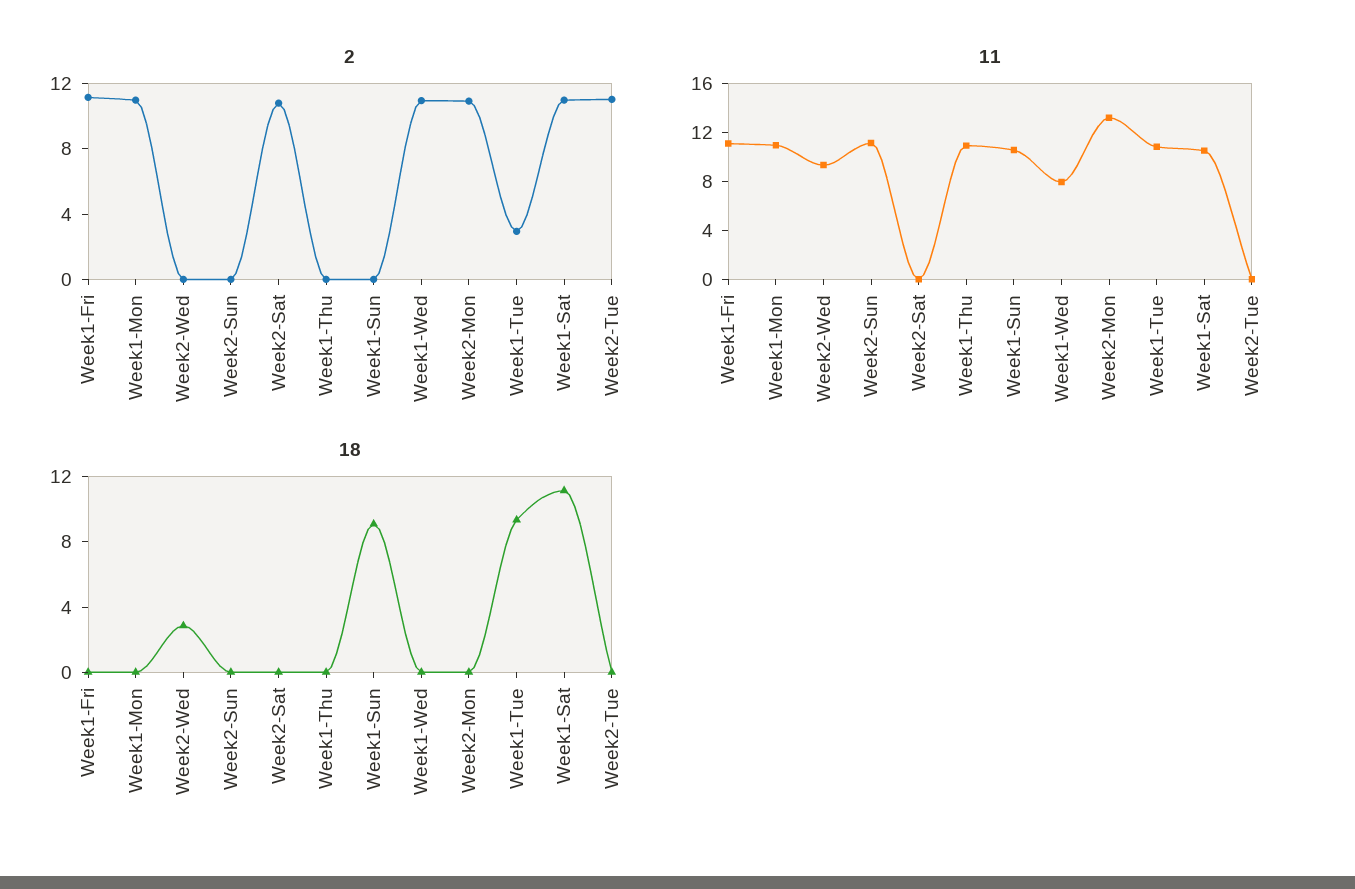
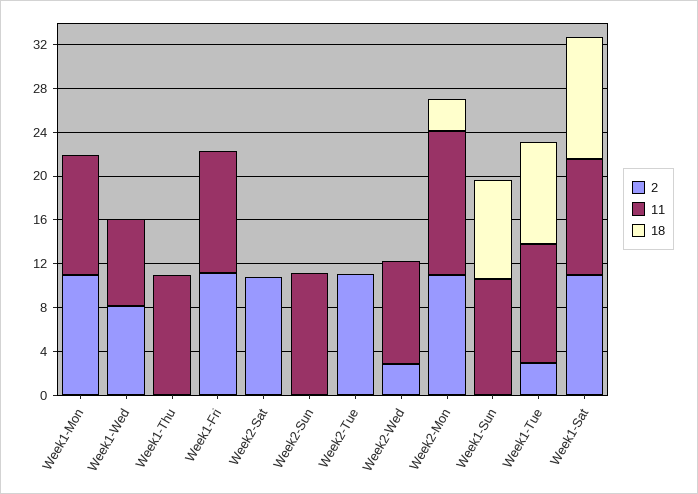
  {
    "2": {
      "Week1-Fri": 11,
      "Week1-Mon": 11,
-     "Week2-Wed": 0,
+     "Week2-Wed": 3,
      "Week2-Sun": 0,
      "Week2-Sat": 11,
      "Week1-Thu": 0,
      "Week1-Sun": 0,
-     "Week1-Wed": 11,
+     "Week1-Wed": 8,
      "Week2-Mon": 11,
      "Week1-Tue": 3,
      "Week1-Sat": 11,
      "Week2-Tue": 11
    },
    "11": {
      "Week1-Fri": 11,
      "Week1-Mon": 11,
      "Week2-Wed": 9,
      "Week2-Sun": 11,
      "Week2-Sat": 0,
      "Week1-Thu": 11,
      "Week1-Sun": 11,
      "Week1-Wed": 8,
      "Week2-Mon": 13,
      "Week1-Tue": 11,
      "Week1-Sat": 11,
      "Week2-Tue": 0
    },
    "18": {
      "Week1-Fri": 0,
      "Week1-Mon": 0,
-     "Week2-Wed": 3,
+     "Week2-Wed": 0,
      "Week2-Sun": 0,
      "Week2-Sat": 0,
      "Week1-Thu": 0,
      "Week1-Sun": 9,
      "Week1-Wed": 0,
-     "Week2-Mon": 0,
+     "Week2-Mon": 3,
      "Week1-Tue": 9,
      "Week1-Sat": 11,
      "Week2-Tue": 0
    }
  }

